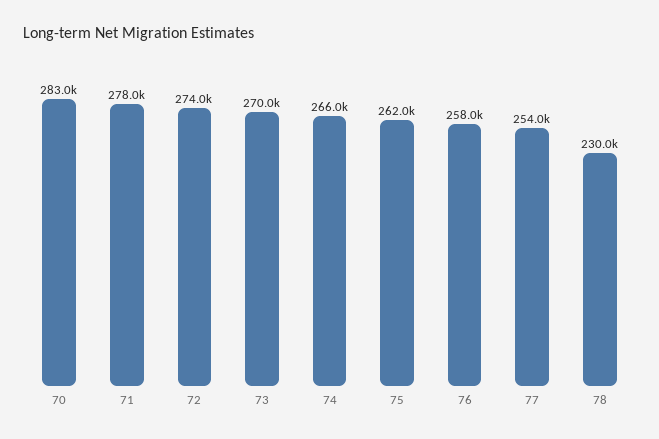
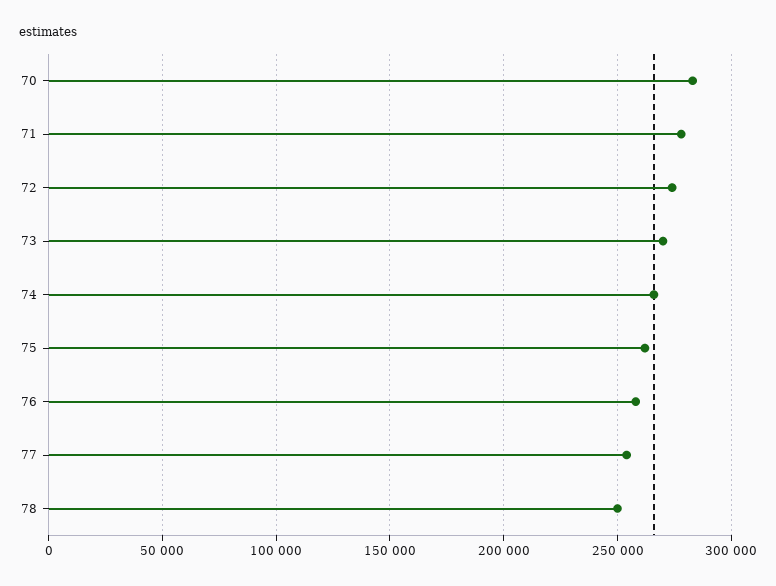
  {
    "70": 283000,
    "71": 278000,
    "72": 274000,
    "73": 270000,
    "74": 266000,
    "75": 262000,
    "76": 258000,
    "77": 254000,
-   "78": 230000
+   "78": 250000
  }

